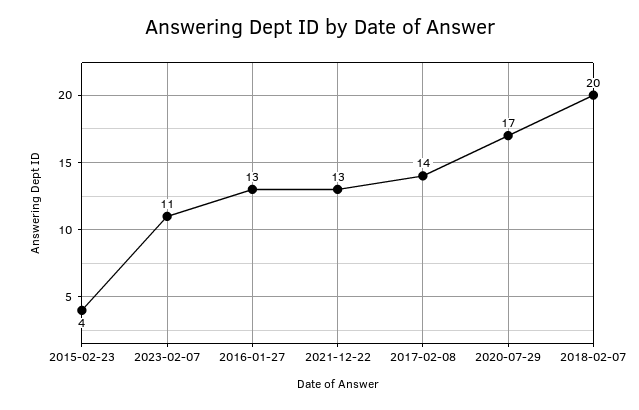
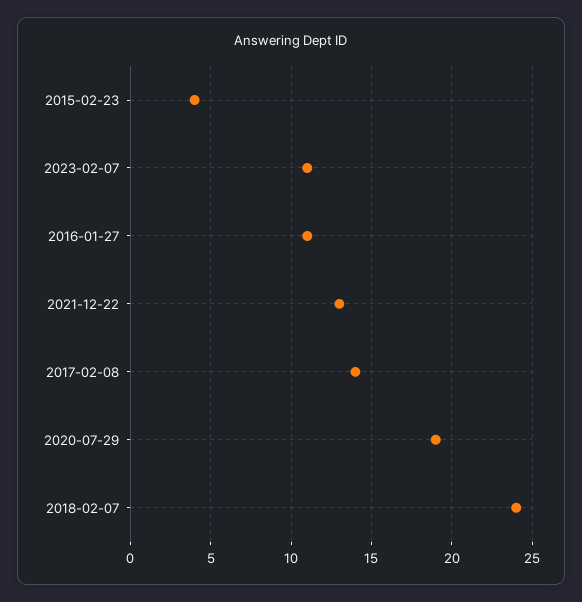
  {
    "2015-02-23": 4,
    "2023-02-07": 11,
-   "2016-01-27": 13,
+   "2016-01-27": 11,
    "2021-12-22": 13,
    "2017-02-08": 14,
-   "2020-07-29": 17,
+   "2020-07-29": 19,
-   "2018-02-07": 20
+   "2018-02-07": 24
  }

